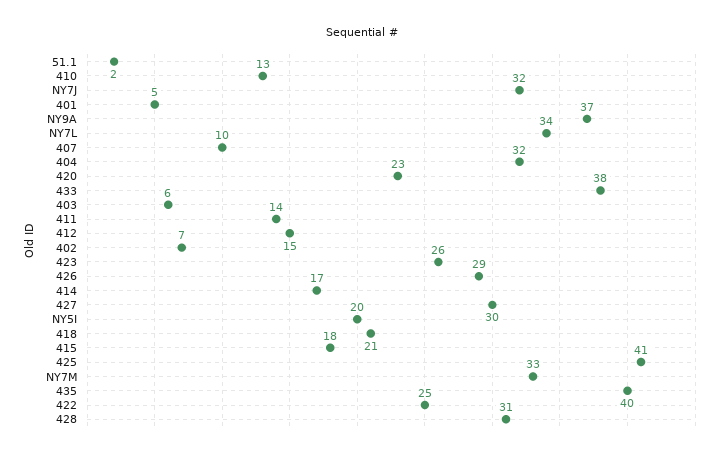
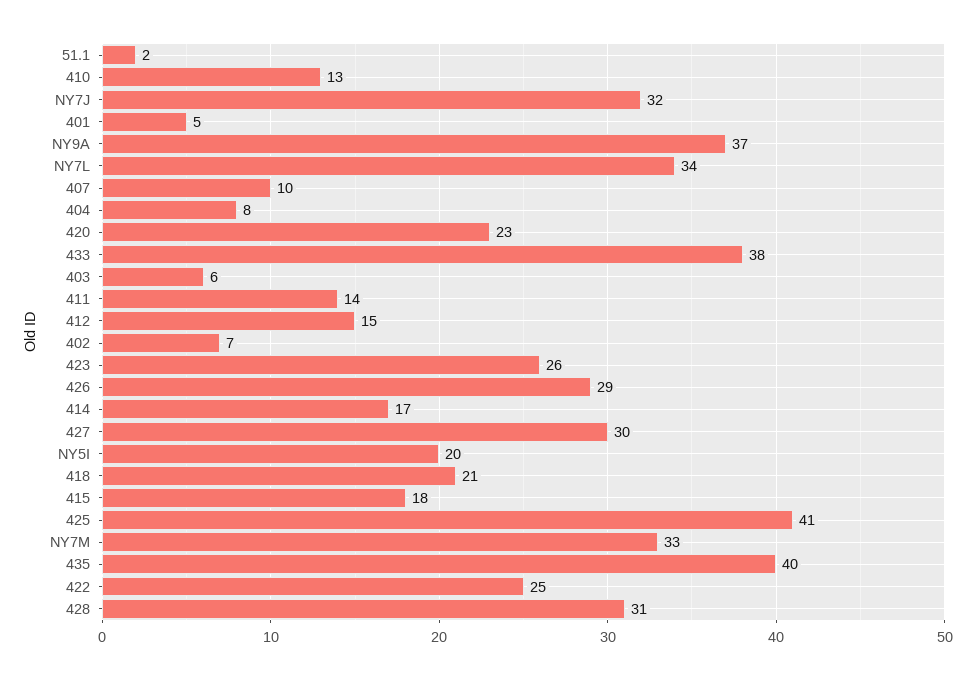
  {
    "51.1": 2,
    "410": 13,
    "NY7J": 32,
    "401": 5,
    "NY9A": 37,
    "NY7L": 34,
    "407": 10,
-   "404": 32,
+   "404": 8,
    "420": 23,
    "433": 38,
    "403": 6,
    "411": 14,
    "412": 15,
    "402": 7,
    "423": 26,
    "426": 29,
    "414": 17,
    "427": 30,
    "NY5I": 20,
    "418": 21,
    "415": 18,
    "425": 41,
    "NY7M": 33,
    "435": 40,
    "422": 25,
    "428": 31
  }

